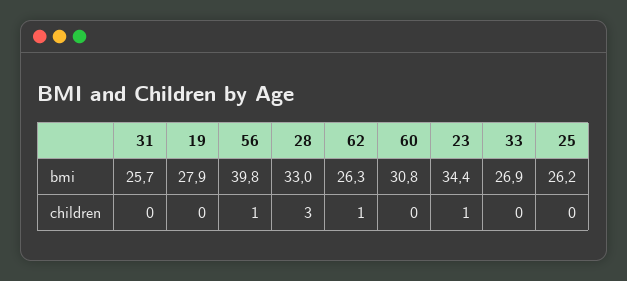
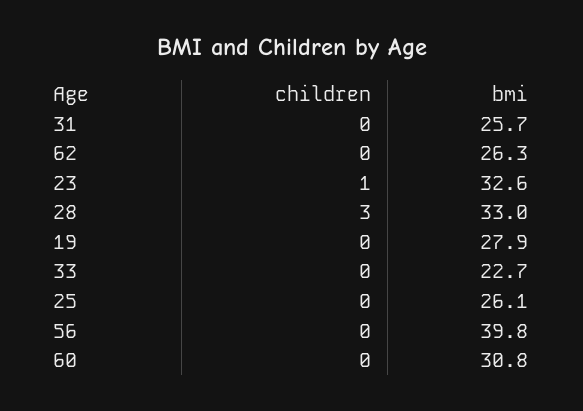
  {
    "31": {
      "bmi": 25.7,
      "children": 0
    },
    "19": {
      "bmi": 27.9,
      "children": 0
    },
    "56": {
      "bmi": 39.8,
-     "children": 1
+     "children": 0
    },
    "28": {
      "bmi": 33,
      "children": 3
    },
    "62": {
      "bmi": 26.3,
-     "children": 1
+     "children": 0
    },
    "60": {
      "bmi": 30.8,
      "children": 0
    },
    "23": {
-     "bmi": 34.4,
+     "bmi": 32.6,
      "children": 1
    },
    "33": {
-     "bmi": 26.9,
+     "bmi": 22.7,
      "children": 0
    },
    "25": {
-     "bmi": 26.2,
+     "bmi": 26.1,
      "children": 0
    }
  }

